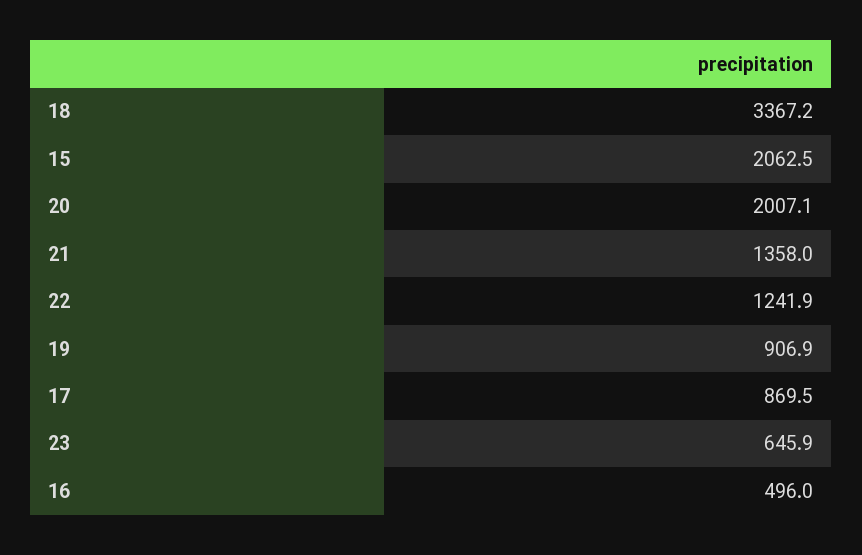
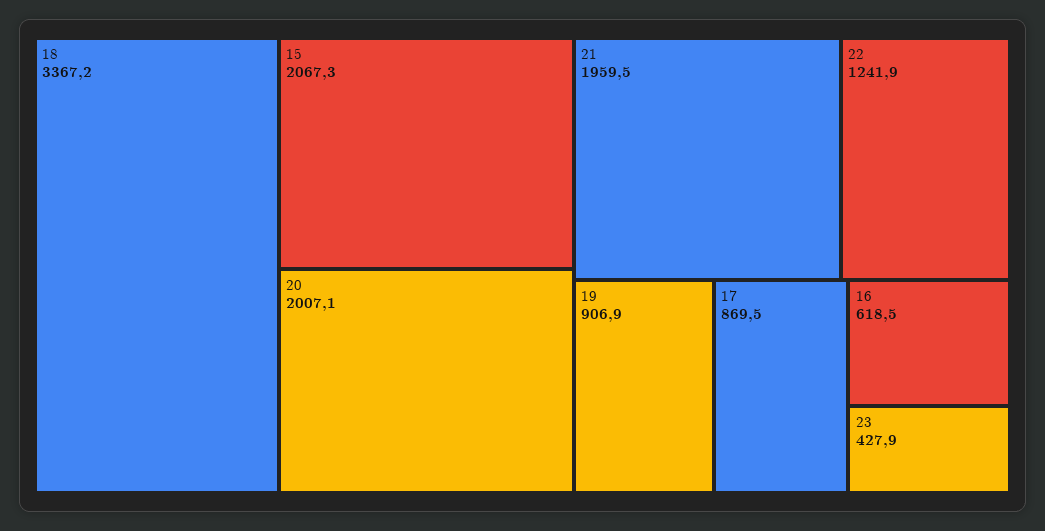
  {
    "18": 3367.2,
-   "15": 2062.5,
+   "15": 2067.3,
    "20": 2007.1,
-   "21": 1358,
+   "21": 1959.5,
    "22": 1241.9,
    "19": 906.9,
    "17": 869.5,
-   "23": 645.9,
+   "23": 427.9,
-   "16": 496
+   "16": 618.5
  }

